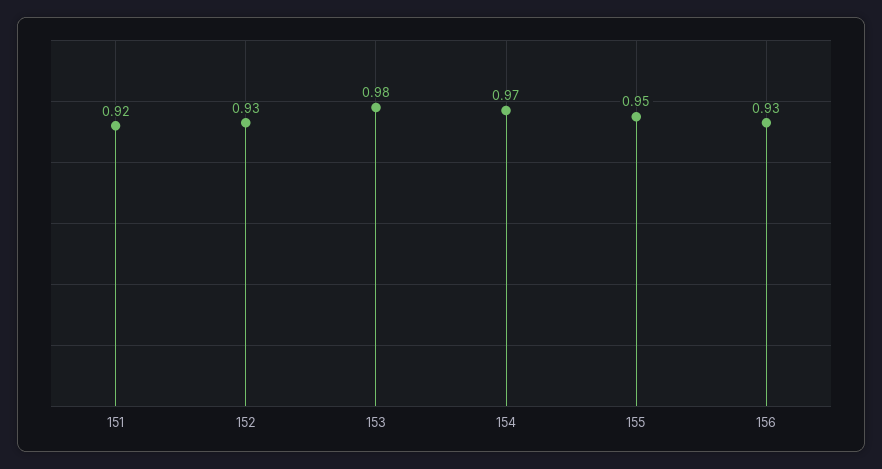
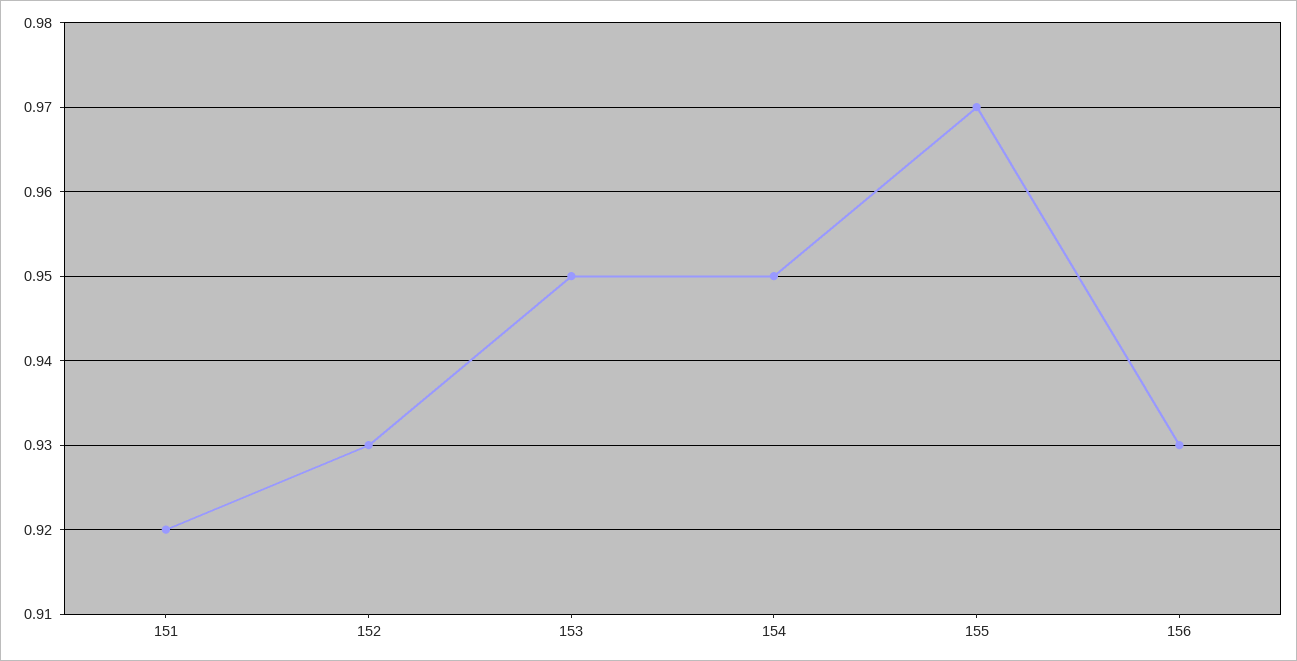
  {
    "151": 0.92,
    "152": 0.93,
-   "153": 0.98,
+   "153": 0.95,
-   "154": 0.97,
+   "154": 0.95,
-   "155": 0.95,
+   "155": 0.97,
    "156": 0.93
  }

